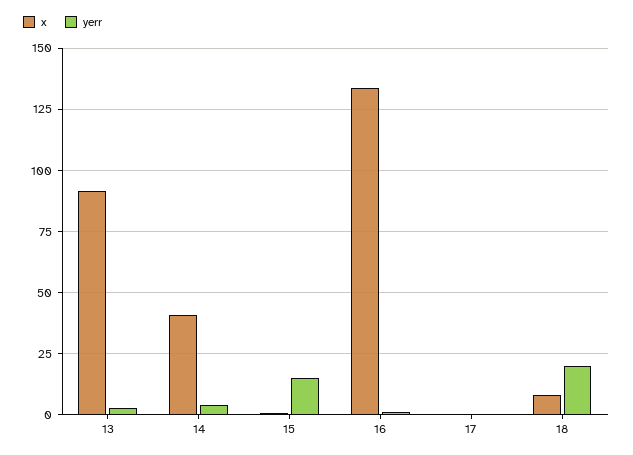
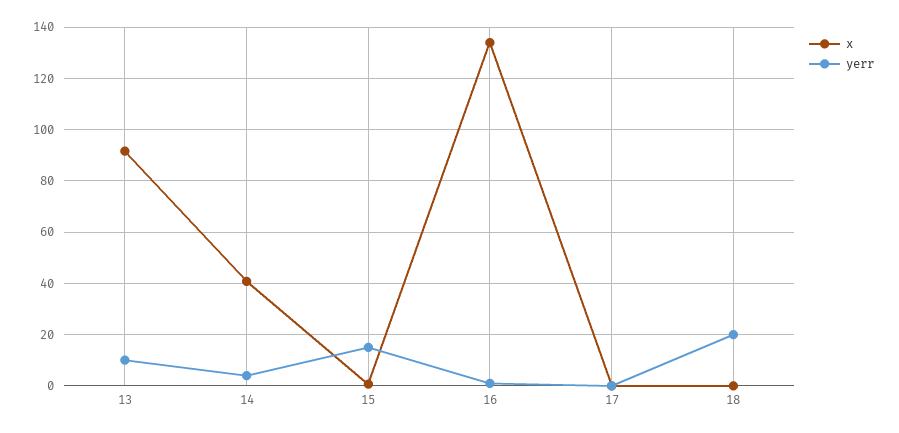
  {
    "x": {
      "13": 92.5,
      "14": 40,
      "15": 0,
      "16": 135,
      "17": 0,
-     "18": 7.5
+     "18": 0
    },
    "yerr": {
-     "13": 2.5,
+     "13": 10,
      "14": 5,
      "15": 15,
      "16": 0,
      "17": 0,
      "18": 20
    }
  }

